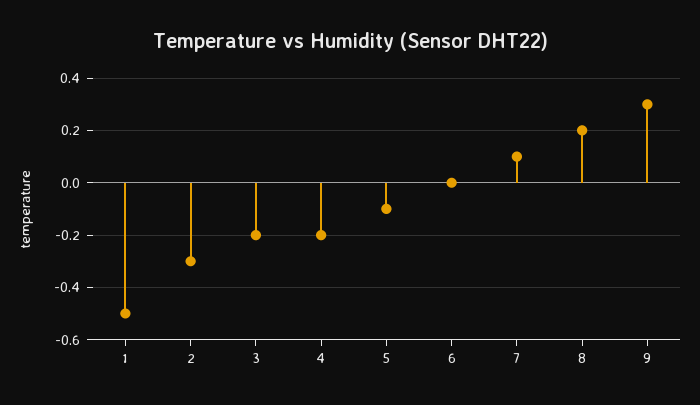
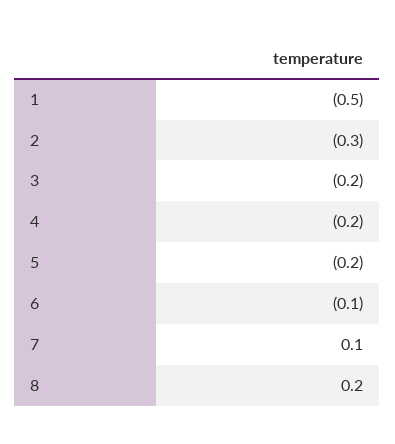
  {
    "1": -0.5,
    "2": -0.3,
    "3": -0.2,
    "4": -0.2,
-   "5": -0.1,
+   "5": -0.2,
-   "6": 0,
+   "6": -0.1,
    "7": 0.1,
-   "8": 0.2,
+   "8": 0.2
-   "9": 0.3
  }

